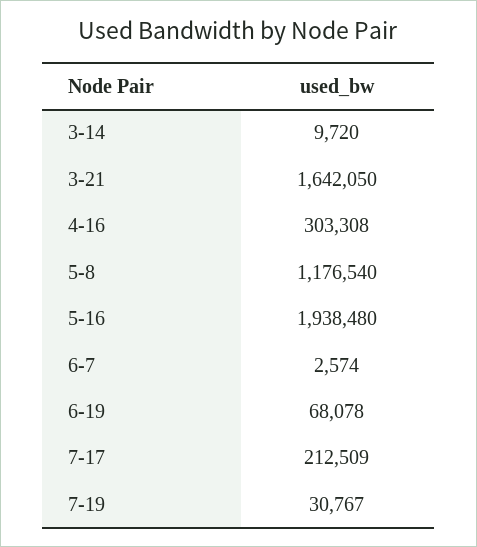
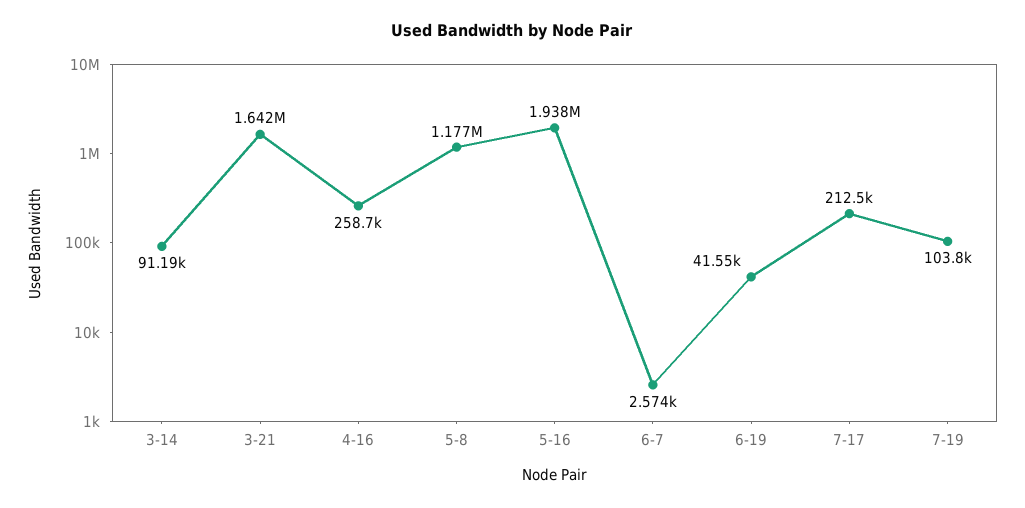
  {
-   "3-14": 9720,
+   "3-14": 91190,
    "3-21": 1642050,
-   "4-16": 303308,
+   "4-16": 258700,
    "5-8": 1176540,
    "5-16": 1938480,
    "6-7": 2574,
-   "6-19": 68078,
+   "6-19": 41550,
    "7-17": 212509,
-   "7-19": 30767
+   "7-19": 103800
  }

